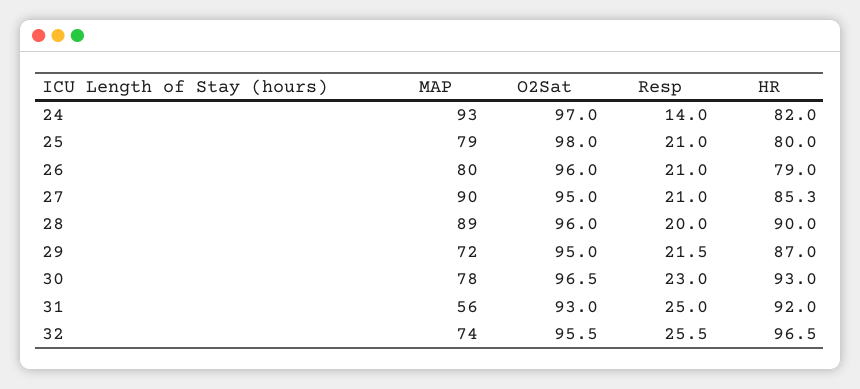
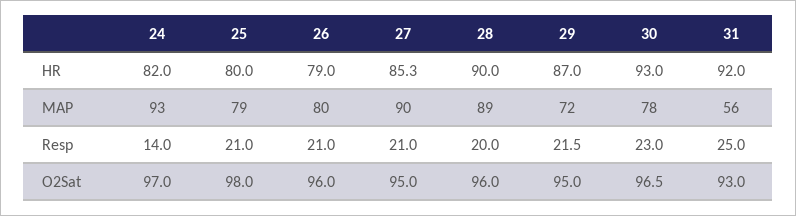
  {
    "MAP": {
      "24": 93,
      "25": 79,
      "26": 80,
      "27": 90,
      "28": 89,
      "29": 72,
      "30": 78,
-     "31": 56,
+     "31": 56
-     "32": 74
    },
    "O2Sat": {
      "24": 97,
      "25": 98,
      "26": 96,
      "27": 95,
      "28": 96,
      "29": 95,
      "30": 96.5,
-     "31": 93,
+     "31": 93
-     "32": 95.5
    },
    "Resp": {
      "24": 14,
      "25": 21,
      "26": 21,
      "27": 21,
      "28": 20,
      "29": 21.5,
      "30": 23,
-     "31": 25,
+     "31": 25
-     "32": 25.5
    },
    "HR": {
      "24": 82,
      "25": 80,
      "26": 79,
      "27": 85.3,
      "28": 90,
      "29": 87,
      "30": 93,
-     "31": 92,
+     "31": 92
-     "32": 96.5
    }
  }

